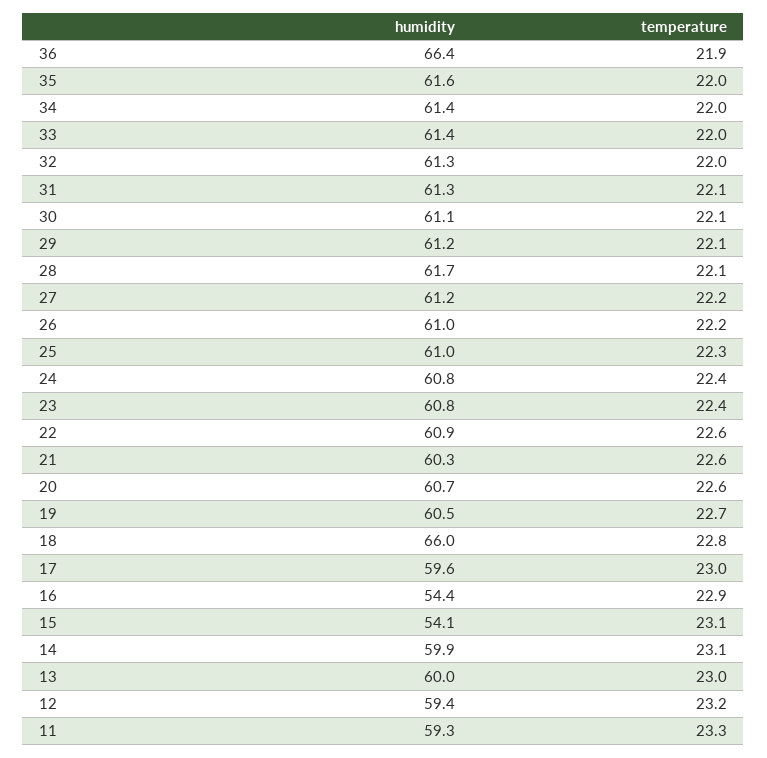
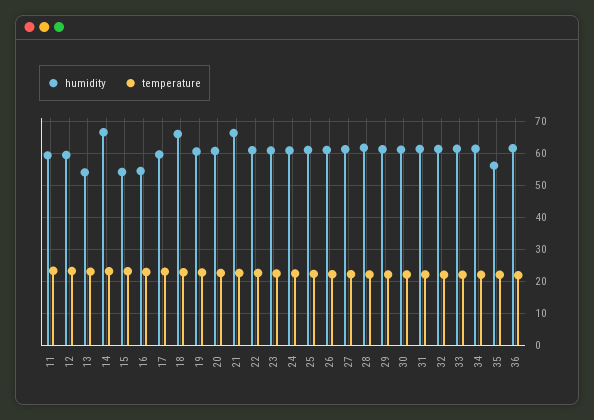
  {
    "humidity": {
-     "36": 66.4,
+     "36": 62,
-     "35": 61.6,
+     "35": 56,
      "34": 61.4,
      "33": 61.4,
      "32": 61.3,
      "31": 61.3,
      "30": 61.1,
      "29": 61.2,
      "28": 61.7,
      "27": 61.2,
      "26": 61,
      "25": 61,
      "24": 60.8,
      "23": 60.8,
      "22": 60.9,
-     "21": 60.3,
+     "21": 66,
      "20": 60.7,
      "19": 60.5,
      "18": 66,
      "17": 59.6,
      "16": 54.4,
      "15": 54.1,
-     "14": 59.9,
+     "14": 66,
-     "13": 60,
+     "13": 54,
      "12": 59.4,
      "11": 59.3
    },
    "temperature": {
      "36": 21.9,
      "35": 22,
      "34": 22,
      "33": 22,
      "32": 22,
      "31": 22.1,
      "30": 22.1,
      "29": 22.1,
      "28": 22.1,
      "27": 22.2,
      "26": 22.2,
      "25": 22.3,
      "24": 22.4,
      "23": 22.4,
      "22": 22.6,
      "21": 22.6,
      "20": 22.6,
      "19": 22.7,
      "18": 22.8,
      "17": 23,
      "16": 22.9,
      "15": 23.1,
      "14": 23.1,
      "13": 23,
      "12": 23.2,
      "11": 23.3
    }
  }

